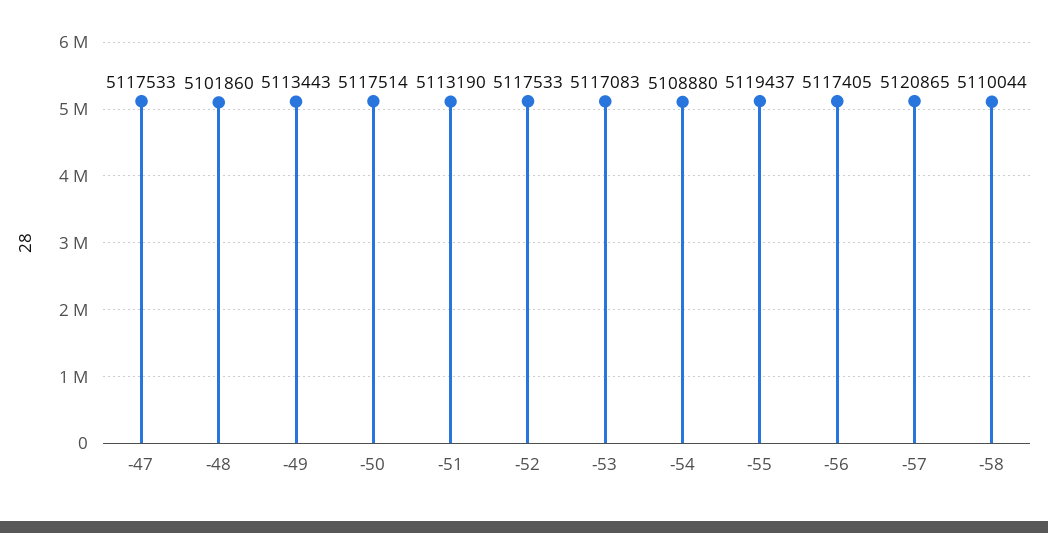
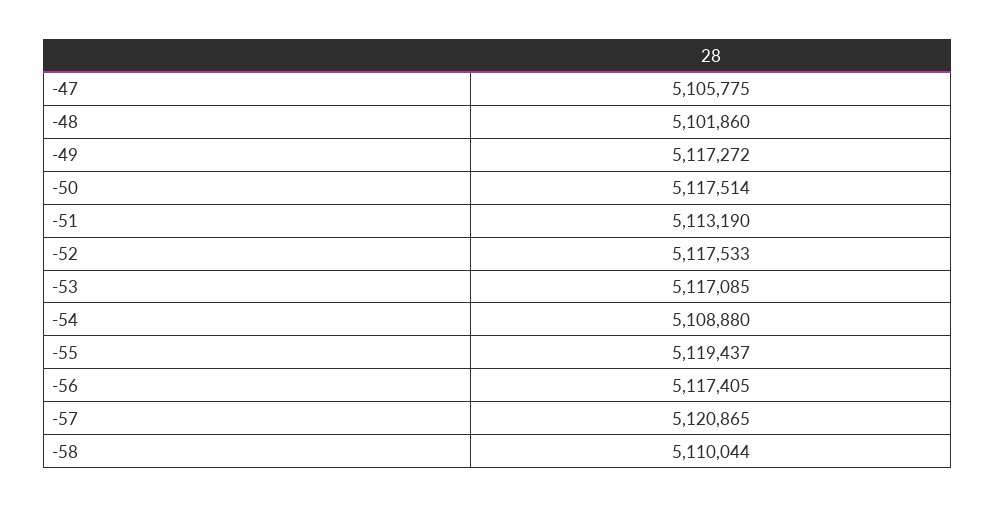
  {
-   "-47": 5117533,
+   "-47": 5105775,
    "-48": 5101860,
-   "-49": 5113443,
+   "-49": 5117272,
    "-50": 5117514,
    "-51": 5113190,
    "-52": 5117533,
-   "-53": 5117083,
+   "-53": 5117085,
    "-54": 5108880,
    "-55": 5119437,
    "-56": 5117405,
    "-57": 5120865,
    "-58": 5110044
  }

